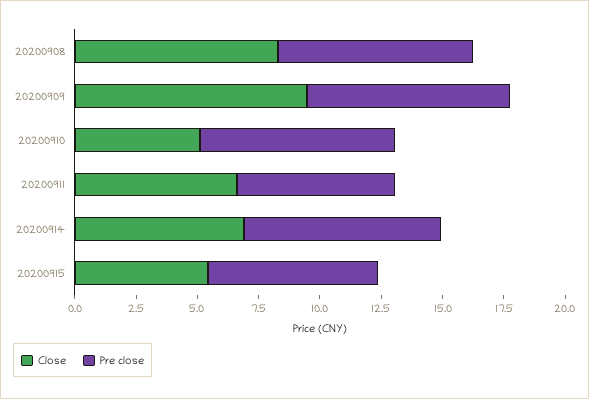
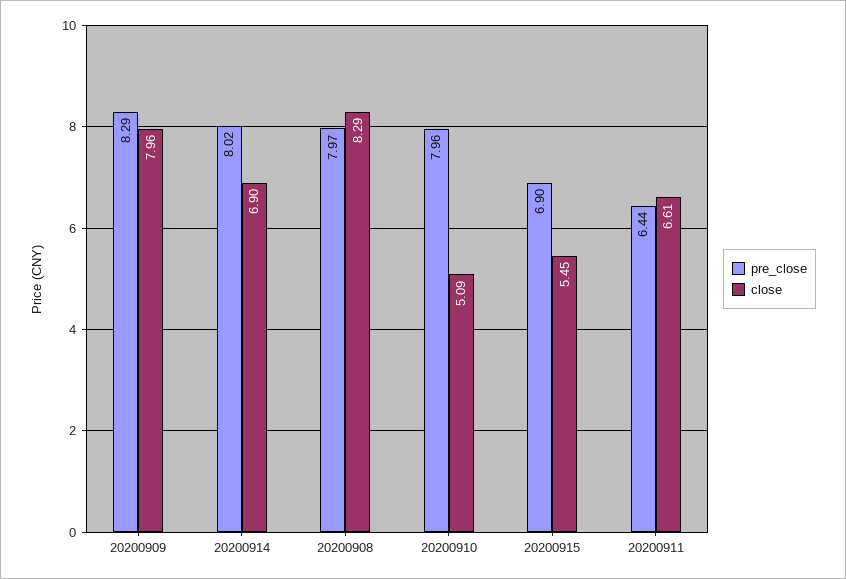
  {
    "Close": {
      "20200908": 8.29,
-     "20200909": 9.5,
+     "20200909": 7.96,
      "20200910": 5.09,
      "20200911": 6.61,
      "20200914": 6.9,
      "20200915": 5.45
    },
    "Pre close": {
      "20200908": 7.97,
      "20200909": 8.29,
      "20200910": 7.96,
      "20200911": 6.44,
      "20200914": 8.02,
      "20200915": 6.9
    }
  }

